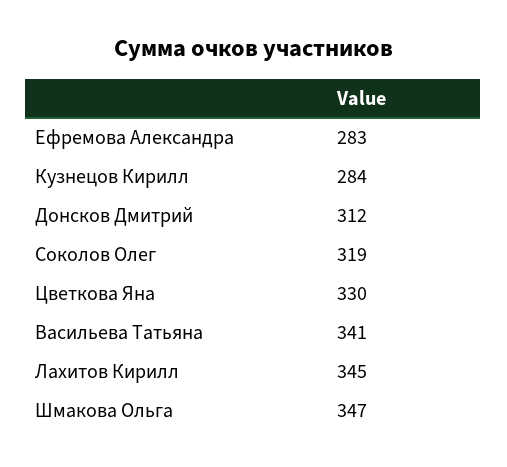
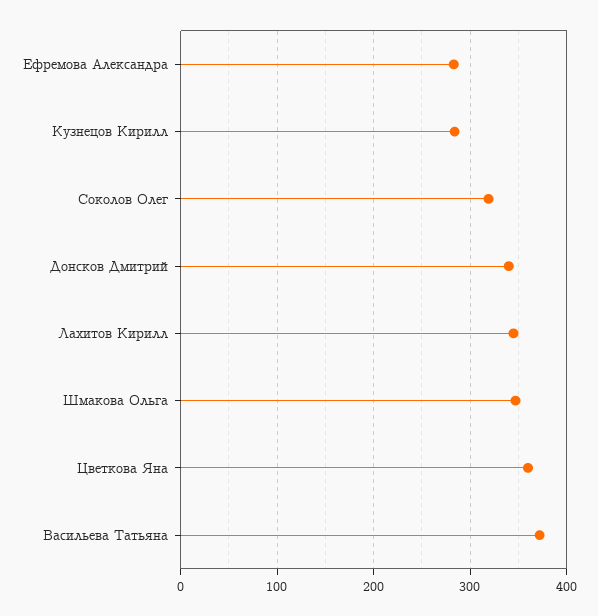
  {
    "Ефремова Александра": 283,
    "Кузнецов Кирилл": 284,
-   "Донсков Дмитрий": 312,
+   "Донсков Дмитрий": 340,
    "Соколов Олег": 319,
-   "Цветкова Яна": 330,
+   "Цветкова Яна": 360,
-   "Васильева Татьяна": 341,
+   "Васильева Татьяна": 370,
    "Лахитов Кирилл": 345,
    "Шмакова Ольга": 347
  }

